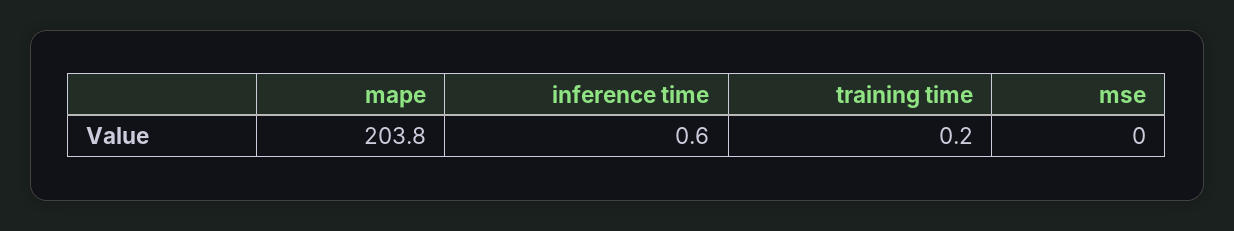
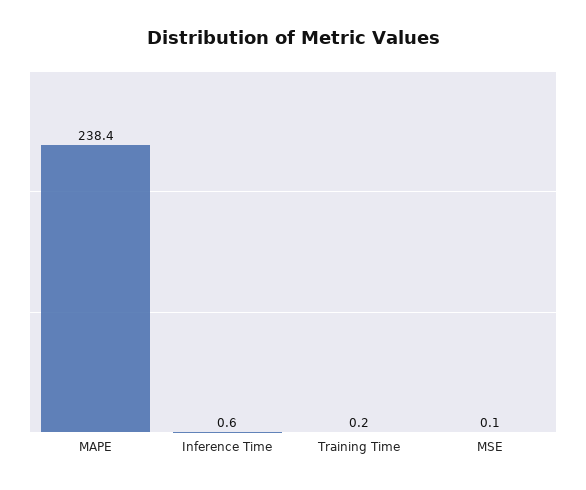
  {
-   "mape": 203.8,
+   "mape": 238.4,
    "inference time": 0.6,
    "training time": 0.2,
-   "mse": 0
+   "mse": 0.1
  }

